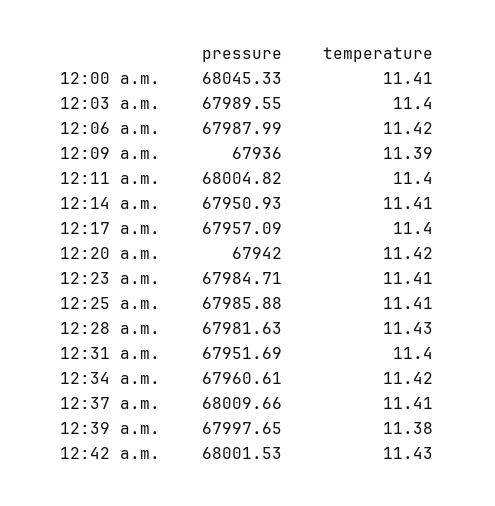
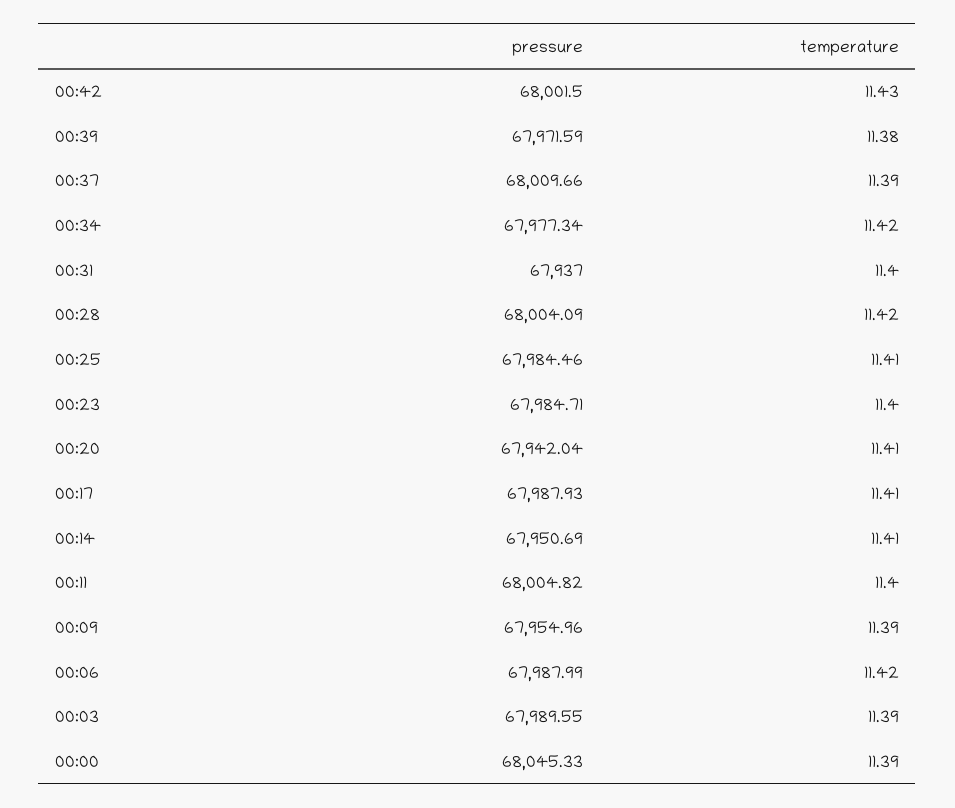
  {
    "pressure": {
      "12:00 a.m.": 68045.33,
      "12:03 a.m.": 67989.55,
      "12:06 a.m.": 67987.99,
-     "12:09 a.m.": 67936,
+     "12:09 a.m.": 67954.96,
      "12:11 a.m.": 68004.82,
-     "12:14 a.m.": 67950.93,
+     "12:14 a.m.": 67950.69,
-     "12:17 a.m.": 67957.09,
+     "12:17 a.m.": 67987.93,
-     "12:20 a.m.": 67942,
+     "12:20 a.m.": 67942.04,
      "12:23 a.m.": 67984.71,
-     "12:25 a.m.": 67985.88,
+     "12:25 a.m.": 67984.46,
-     "12:28 a.m.": 67981.63,
+     "12:28 a.m.": 68004.09,
-     "12:31 a.m.": 67951.69,
+     "12:31 a.m.": 67937,
-     "12:34 a.m.": 67960.61,
+     "12:34 a.m.": 67977.34,
      "12:37 a.m.": 68009.66,
-     "12:39 a.m.": 67997.65,
+     "12:39 a.m.": 67971.59,
-     "12:42 a.m.": 68001.53
+     "12:42 a.m.": 68001.5
    },
    "temperature": {
-     "12:00 a.m.": 11.41,
+     "12:00 a.m.": 11.39,
-     "12:03 a.m.": 11.4,
+     "12:03 a.m.": 11.39,
      "12:06 a.m.": 11.42,
      "12:09 a.m.": 11.39,
      "12:11 a.m.": 11.4,
      "12:14 a.m.": 11.41,
-     "12:17 a.m.": 11.4,
+     "12:17 a.m.": 11.41,
-     "12:20 a.m.": 11.42,
+     "12:20 a.m.": 11.41,
-     "12:23 a.m.": 11.41,
+     "12:23 a.m.": 11.4,
      "12:25 a.m.": 11.41,
-     "12:28 a.m.": 11.43,
+     "12:28 a.m.": 11.42,
      "12:31 a.m.": 11.4,
      "12:34 a.m.": 11.42,
-     "12:37 a.m.": 11.41,
+     "12:37 a.m.": 11.39,
      "12:39 a.m.": 11.38,
      "12:42 a.m.": 11.43
    }
  }

